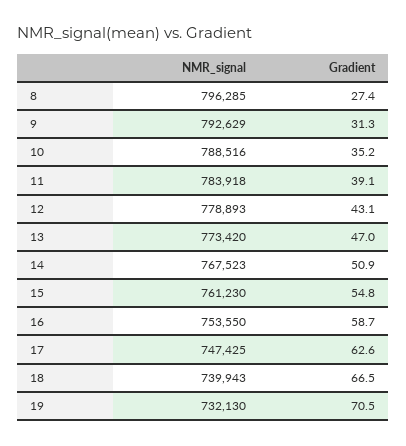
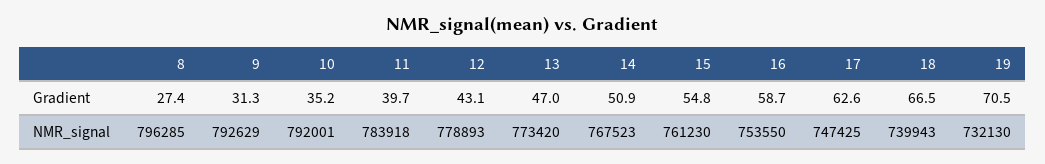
  {
    "NMR_signal": {
      "8": 796285,
      "9": 792629,
-     "10": 788516,
+     "10": 792001,
      "11": 783918,
      "12": 778893,
      "13": 773420,
      "14": 767523,
      "15": 761230,
      "16": 753550,
      "17": 747425,
      "18": 739943,
      "19": 732130
    },
    "Gradient": {
      "8": 27.4,
      "9": 31.3,
      "10": 35.2,
-     "11": 39.1,
+     "11": 39.7,
      "12": 43.1,
      "13": 47,
      "14": 50.9,
      "15": 54.8,
      "16": 58.7,
      "17": 62.6,
      "18": 66.5,
      "19": 70.5
    }
  }

